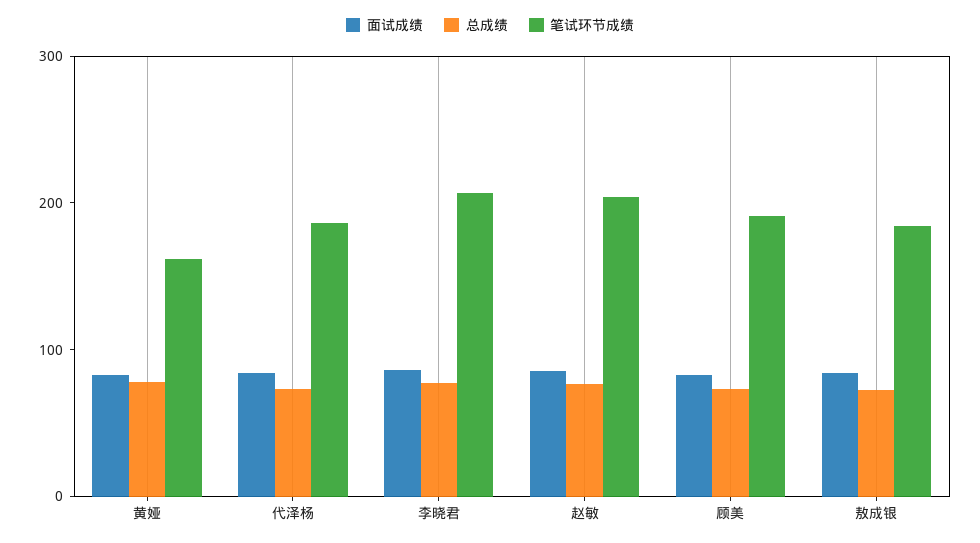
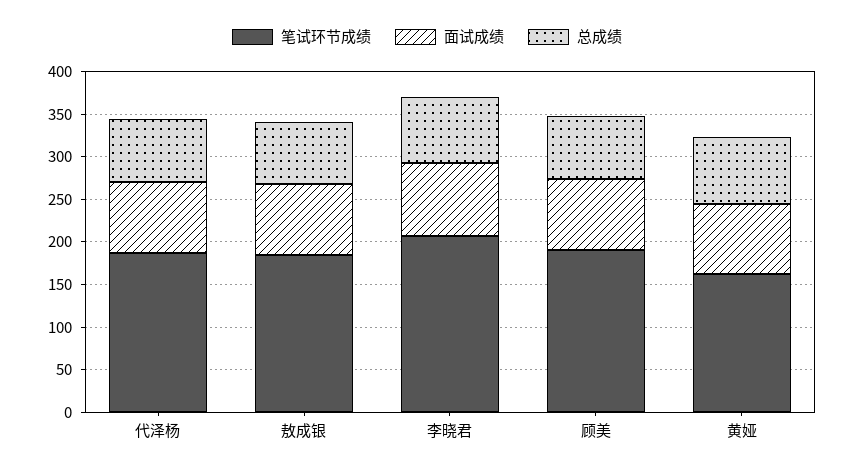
  {
    "面试成绩": {
      "黄娅": 80,
      "代泽杨": 80,
      "李晓君": 90,
-     "赵敏": 80,
      "顾美": 80,
      "敖成银": 80
    },
    "总成绩": {
      "黄娅": 80,
      "代泽杨": 70,
      "李晓君": 80,
-     "赵敏": 80,
      "顾美": 70,
      "敖成银": 70
    },
    "笔试环节成绩": {
      "黄娅": 160,
      "代泽杨": 190,
      "李晓君": 210,
-     "赵敏": 200,
      "顾美": 190,
      "敖成银": 180
    }
  }

